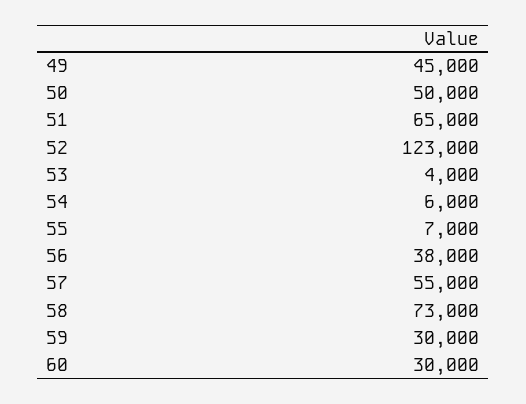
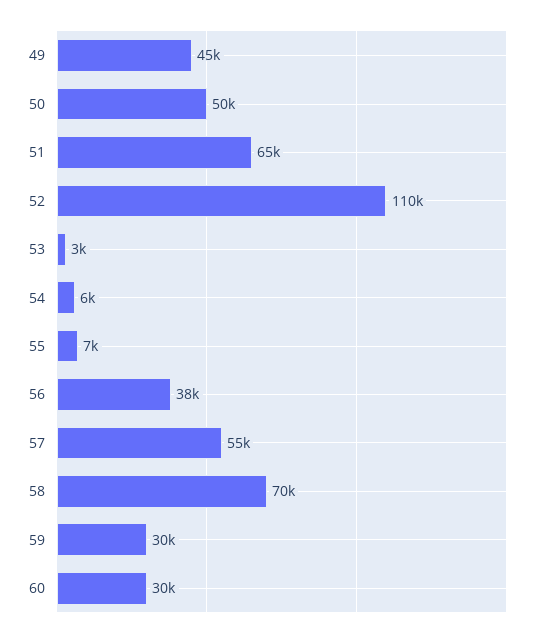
  {
    "49": 45000,
    "50": 50000,
    "51": 65000,
-   "52": 123000,
+   "52": 110000,
-   "53": 4000,
+   "53": 3000,
    "54": 6000,
    "55": 7000,
    "56": 38000,
    "57": 55000,
-   "58": 73000,
+   "58": 70000,
    "59": 30000,
    "60": 30000
  }

